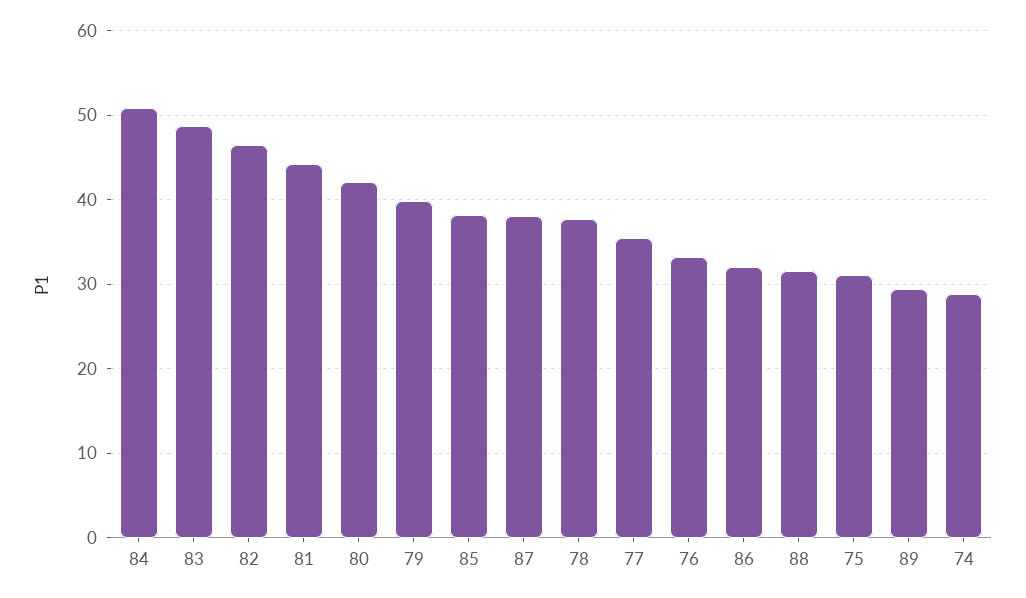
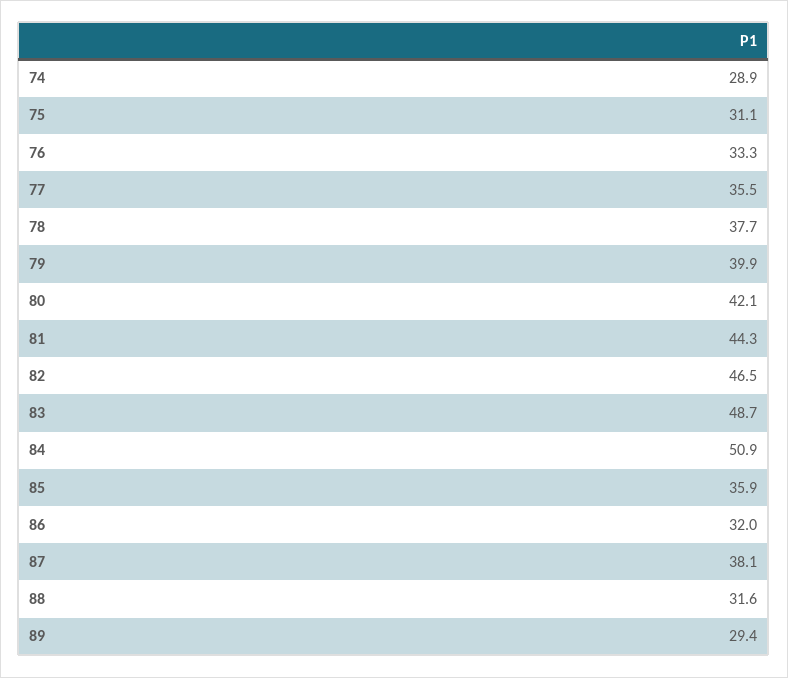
  {
    "84": 50.9,
    "83": 48.7,
    "82": 46.5,
    "81": 44.3,
    "80": 42.1,
    "79": 39.9,
-   "85": 38,
+   "85": 35.9,
    "87": 38.1,
    "78": 37.7,
    "77": 35.5,
    "76": 33.3,
    "86": 32,
    "88": 31.6,
    "75": 31.1,
    "89": 29.4,
    "74": 28.9
  }

